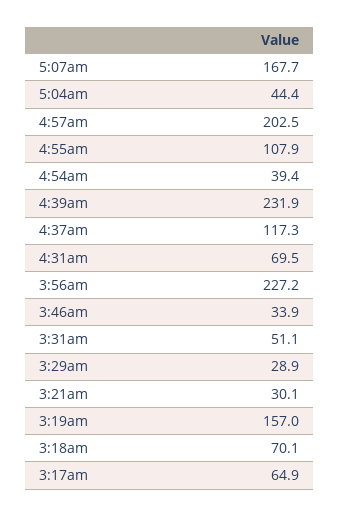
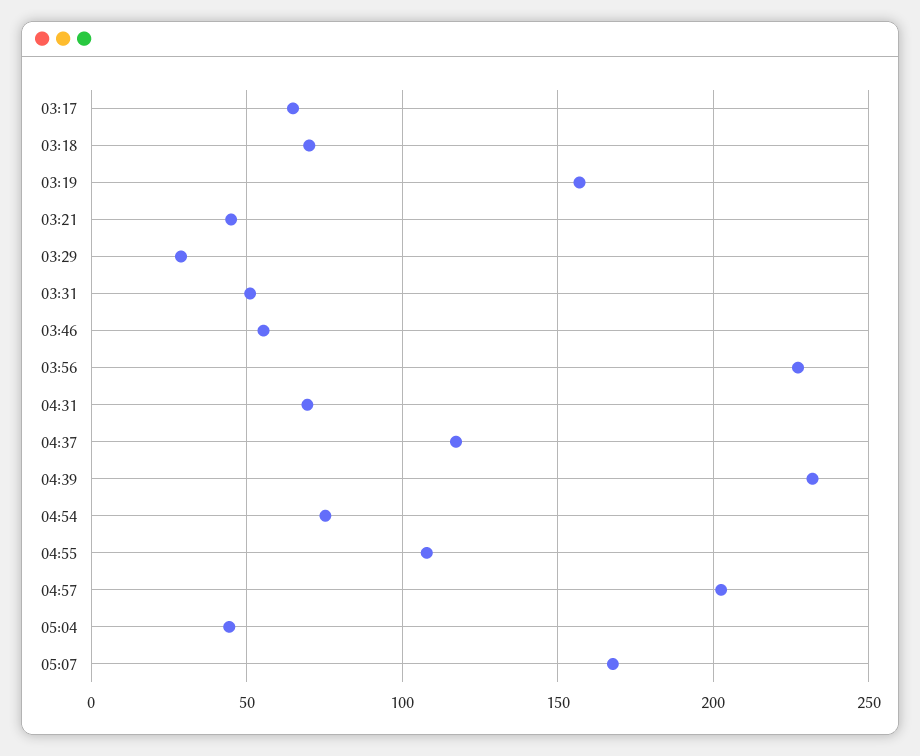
  {
    "5:07am": 167.7,
    "5:04am": 44.4,
    "4:57am": 202.5,
    "4:55am": 107.9,
-   "4:54am": 39.4,
+   "4:54am": 75,
    "4:39am": 231.9,
    "4:37am": 117.3,
    "4:31am": 69.5,
    "3:56am": 227.2,
-   "3:46am": 33.9,
+   "3:46am": 55,
    "3:31am": 51.1,
    "3:29am": 28.9,
-   "3:21am": 30.1,
+   "3:21am": 45,
    "3:19am": 157,
    "3:18am": 70.1,
    "3:17am": 64.9
  }

